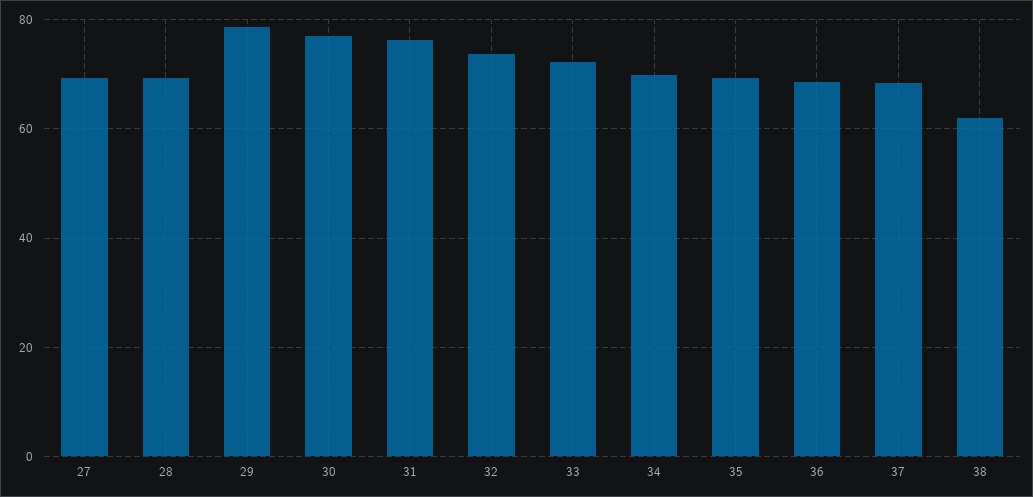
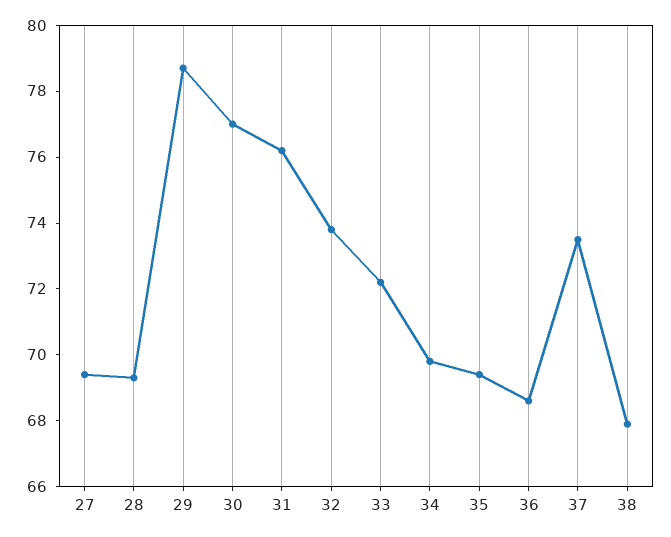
  {
    "27": 69.5,
    "28": 69.5,
    "29": 78.5,
    "30": 77,
    "31": 76,
    "32": 74,
    "33": 72,
    "34": 70,
    "35": 69.5,
    "36": 68.5,
-   "37": 68,
+   "37": 73.5,
-   "38": 62
+   "38": 68
  }

